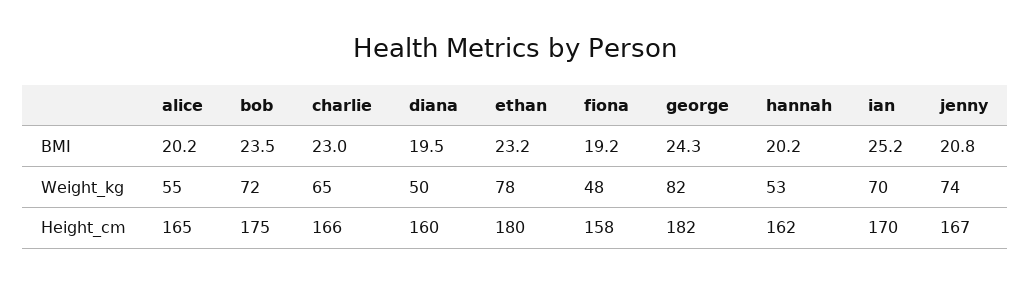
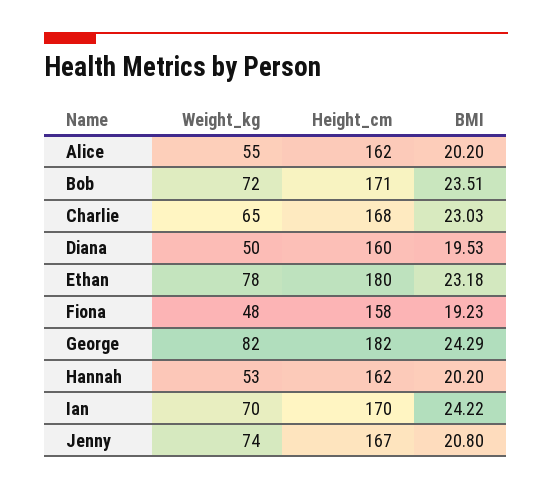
  {
    "alice": {
      "BMI": 20.2,
      "Weight_kg": 55,
-     "Height_cm": 165
+     "Height_cm": 162
    },
    "bob": {
      "BMI": 23.51,
      "Weight_kg": 72,
-     "Height_cm": 175
+     "Height_cm": 171
    },
    "charlie": {
      "BMI": 23.03,
      "Weight_kg": 65,
-     "Height_cm": 166
+     "Height_cm": 168
    },
    "diana": {
      "BMI": 19.53,
      "Weight_kg": 50,
      "Height_cm": 160
    },
    "ethan": {
      "BMI": 23.18,
      "Weight_kg": 78,
      "Height_cm": 180
    },
    "fiona": {
      "BMI": 19.23,
      "Weight_kg": 48,
      "Height_cm": 158
    },
    "george": {
      "BMI": 24.29,
      "Weight_kg": 82,
      "Height_cm": 182
    },
    "hannah": {
      "BMI": 20.2,
      "Weight_kg": 53,
      "Height_cm": 162
    },
    "ian": {
-     "BMI": 25.2,
+     "BMI": 24.22,
      "Weight_kg": 70,
      "Height_cm": 170
    },
    "jenny": {
      "BMI": 20.8,
      "Weight_kg": 74,
      "Height_cm": 167
    }
  }

